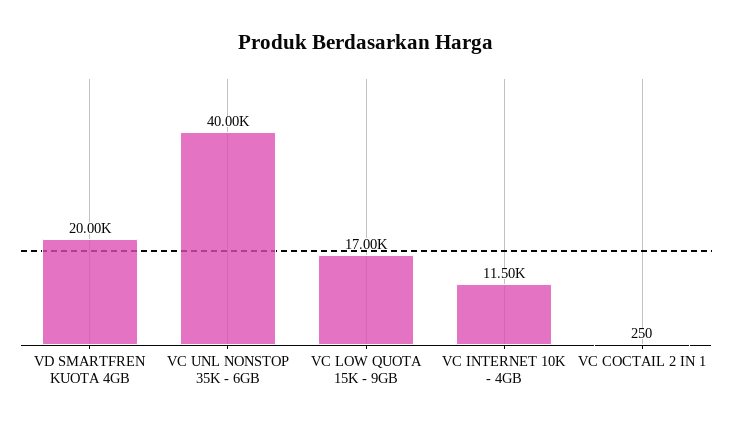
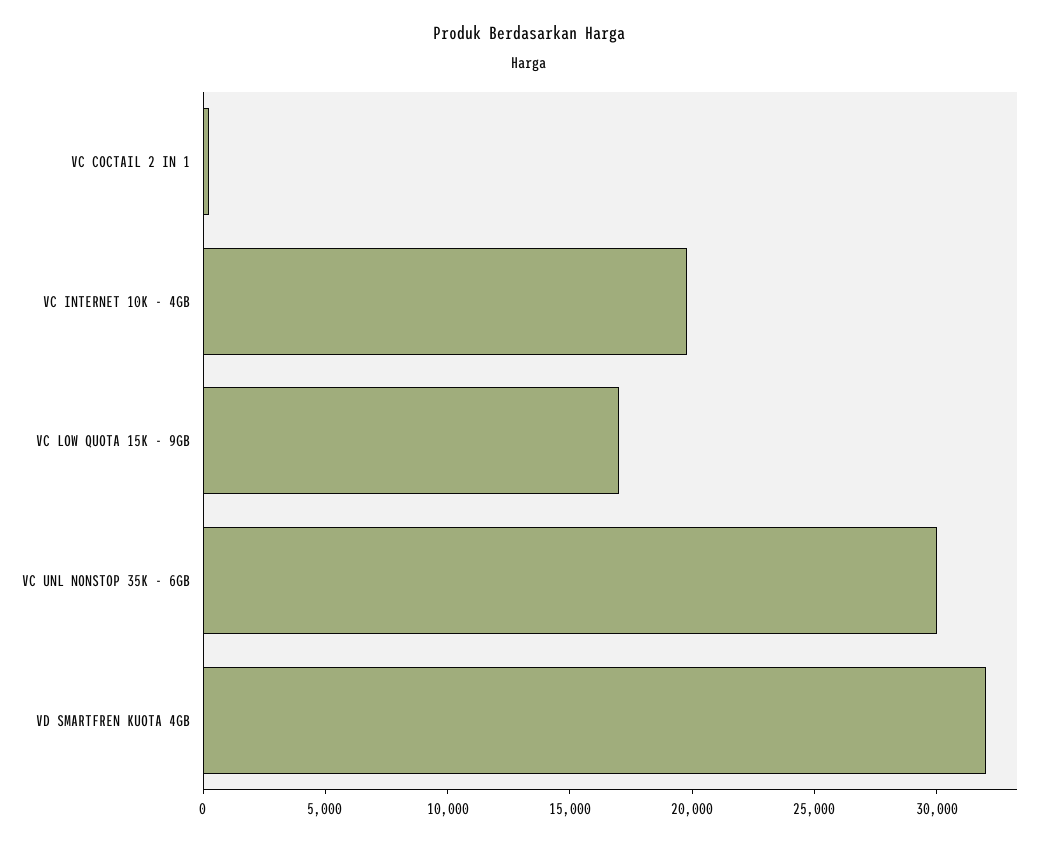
  {
-   "VD SMARTFREN KUOTA 4GB": 20000,
+   "VD SMARTFREN KUOTA 4GB": 32000,
-   "VC UNL NONSTOP 35K - 6GB": 40000,
+   "VC UNL NONSTOP 35K - 6GB": 30000,
    "VC LOW QUOTA 15K - 9GB": 17000,
-   "VC INTERNET 10K - 4GB": 11500,
+   "VC INTERNET 10K - 4GB": 20000,
    "VC COCTAIL 2 IN 1": 250
  }

